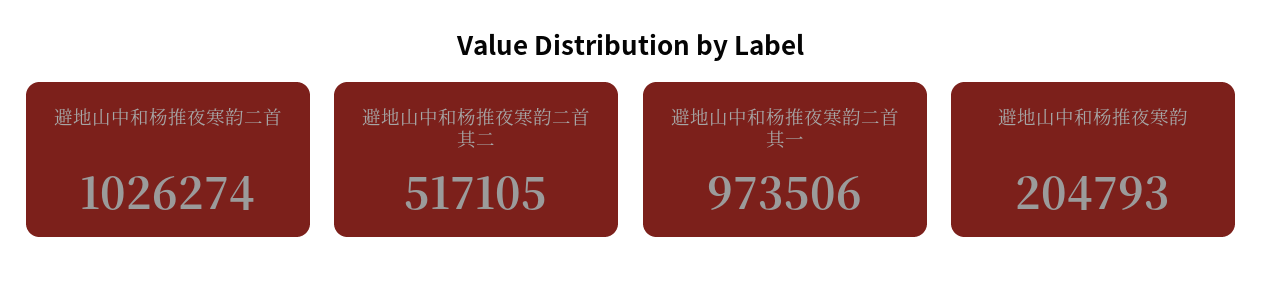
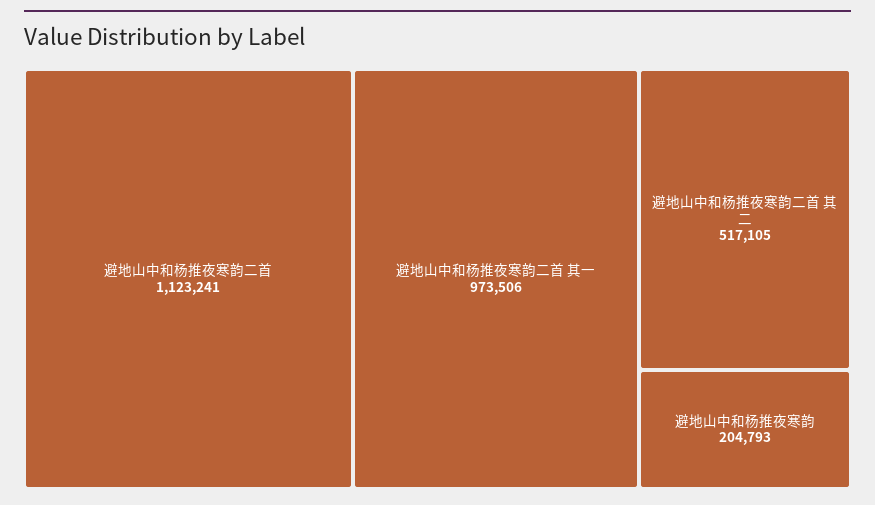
  {
-   "避地山中和杨推夜寒韵二首": 1026274,
+   "避地山中和杨推夜寒韵二首": 1123241,
    "避地山中和杨推夜寒韵二首 其二": 517105,
    "避地山中和杨推夜寒韵二首 其一": 973506,
    "避地山中和杨推夜寒韵": 204793
  }

